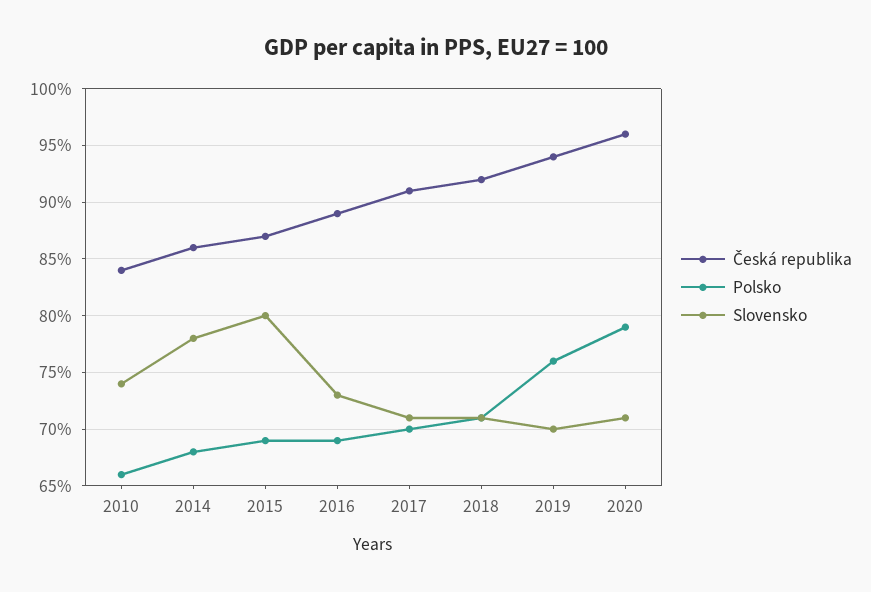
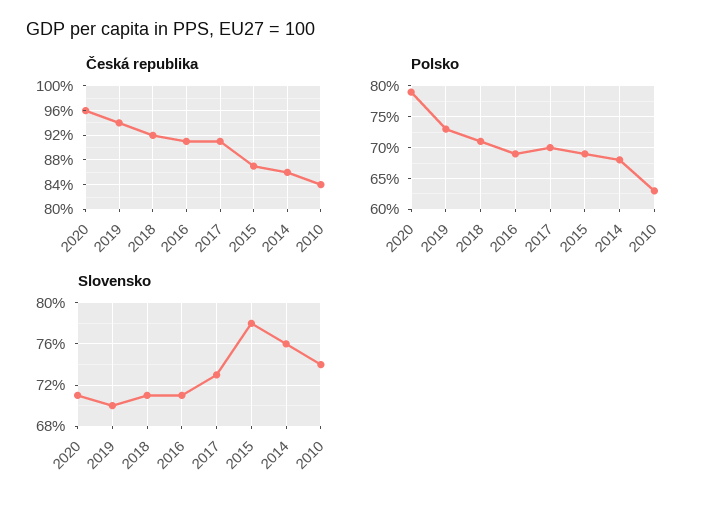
  {
    "Česká republika": {
      "2010": 84,
      "2014": 86,
      "2015": 87,
-     "2016": 89,
+     "2016": 91,
      "2017": 91,
      "2018": 92,
      "2019": 94,
      "2020": 96
    },
    "Polsko": {
-     "2010": 66,
+     "2010": 63,
      "2014": 68,
      "2015": 69,
      "2016": 69,
      "2017": 70,
      "2018": 71,
-     "2019": 76,
+     "2019": 73,
      "2020": 79
    },
    "Slovensko": {
      "2010": 74,
-     "2014": 78,
+     "2014": 76,
-     "2015": 80,
+     "2015": 78,
-     "2016": 73,
+     "2016": 71,
-     "2017": 71,
+     "2017": 73,
      "2018": 71,
      "2019": 70,
      "2020": 71
    }
  }

